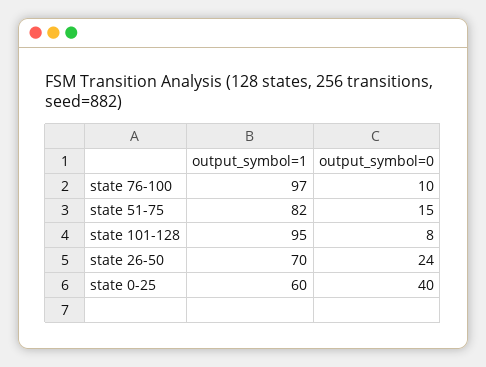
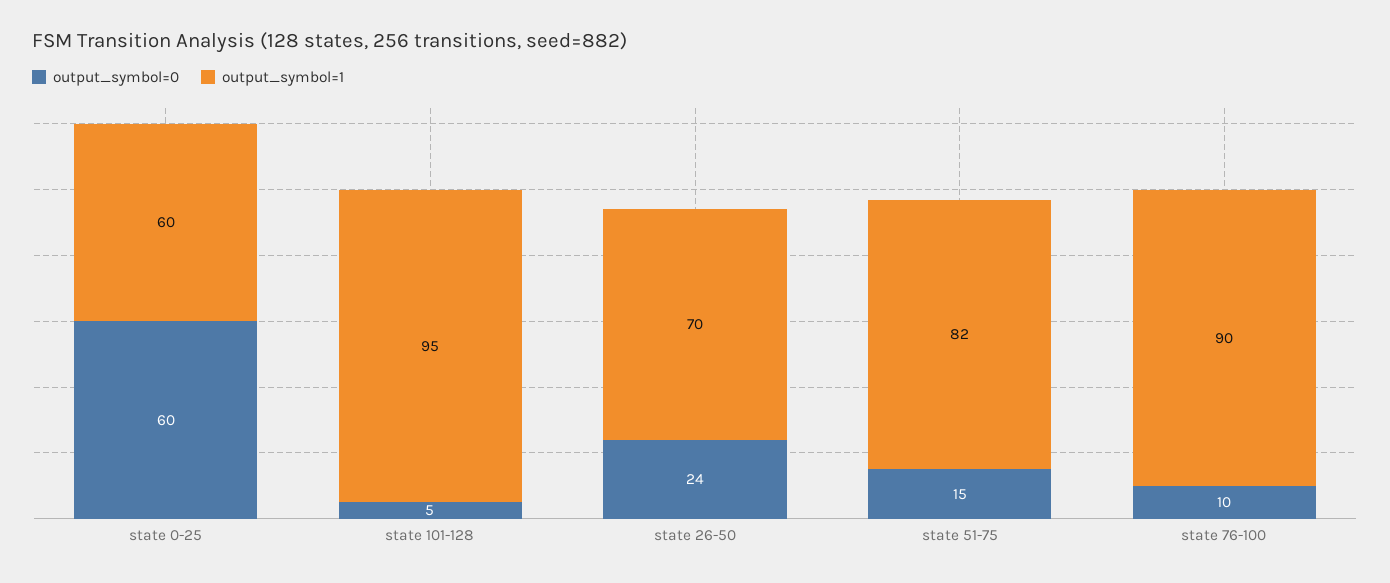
  {
    "output_symbol=1": {
-     "state 76-100": 97,
+     "state 76-100": 90,
      "state 51-75": 82,
      "state 101-128": 95,
      "state 26-50": 70,
      "state 0-25": 60
    },
    "output_symbol=0": {
      "state 76-100": 10,
      "state 51-75": 15,
-     "state 101-128": 8,
+     "state 101-128": 5,
      "state 26-50": 24,
-     "state 0-25": 40
+     "state 0-25": 60
    }
  }

